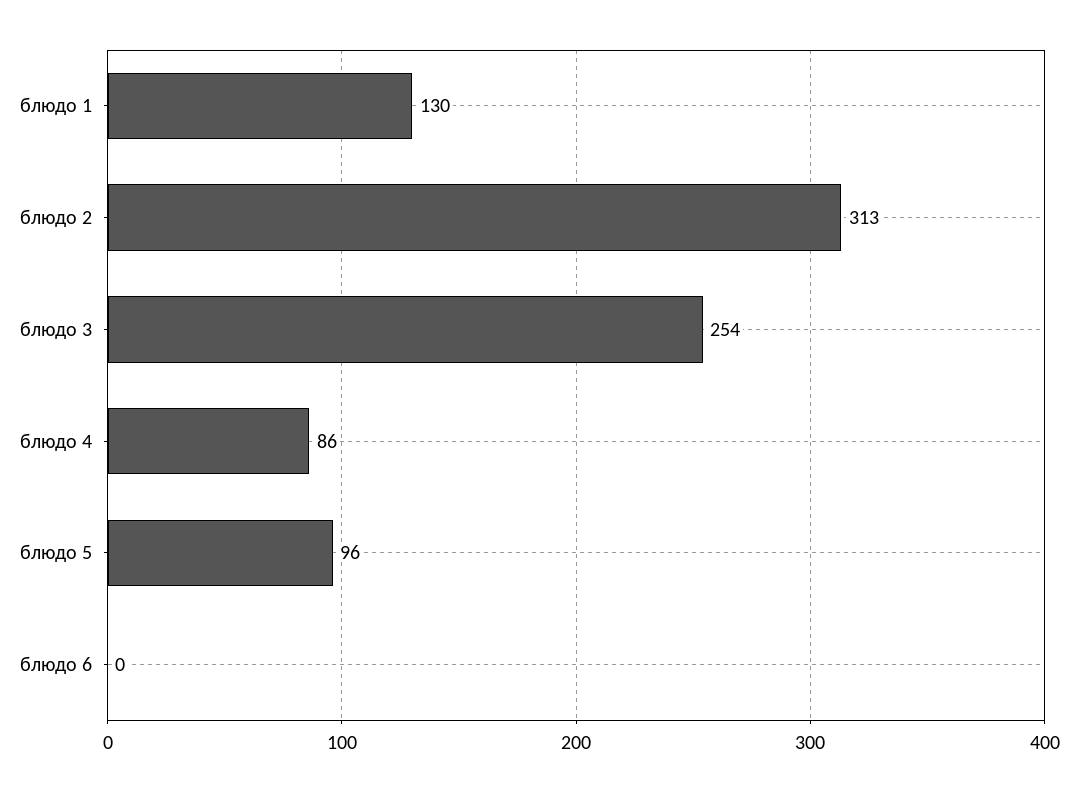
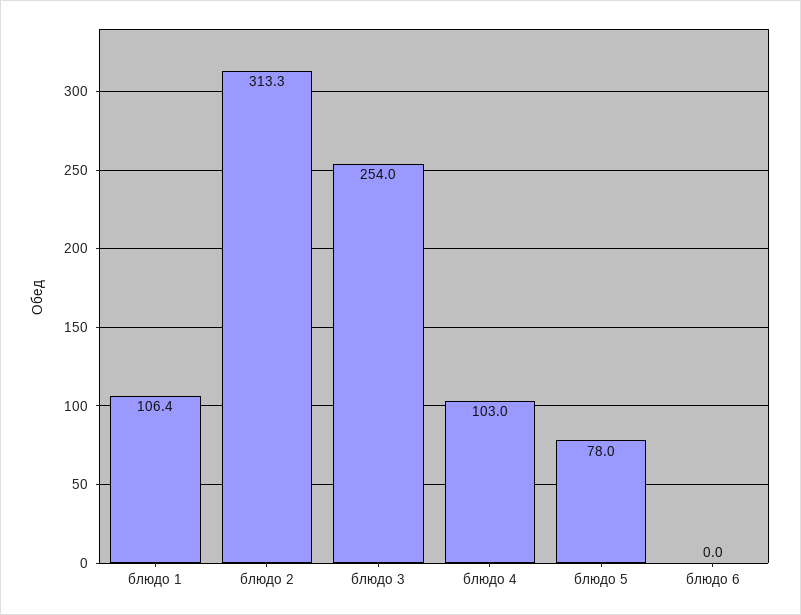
  {
-   "блюдо 1": 130,
+   "блюдо 1": 106.4,
    "блюдо 2": 313.3,
    "блюдо 3": 254,
-   "блюдо 4": 86,
+   "блюдо 4": 103,
-   "блюдо 5": 96,
+   "блюдо 5": 78,
    "блюдо 6": 0
  }

